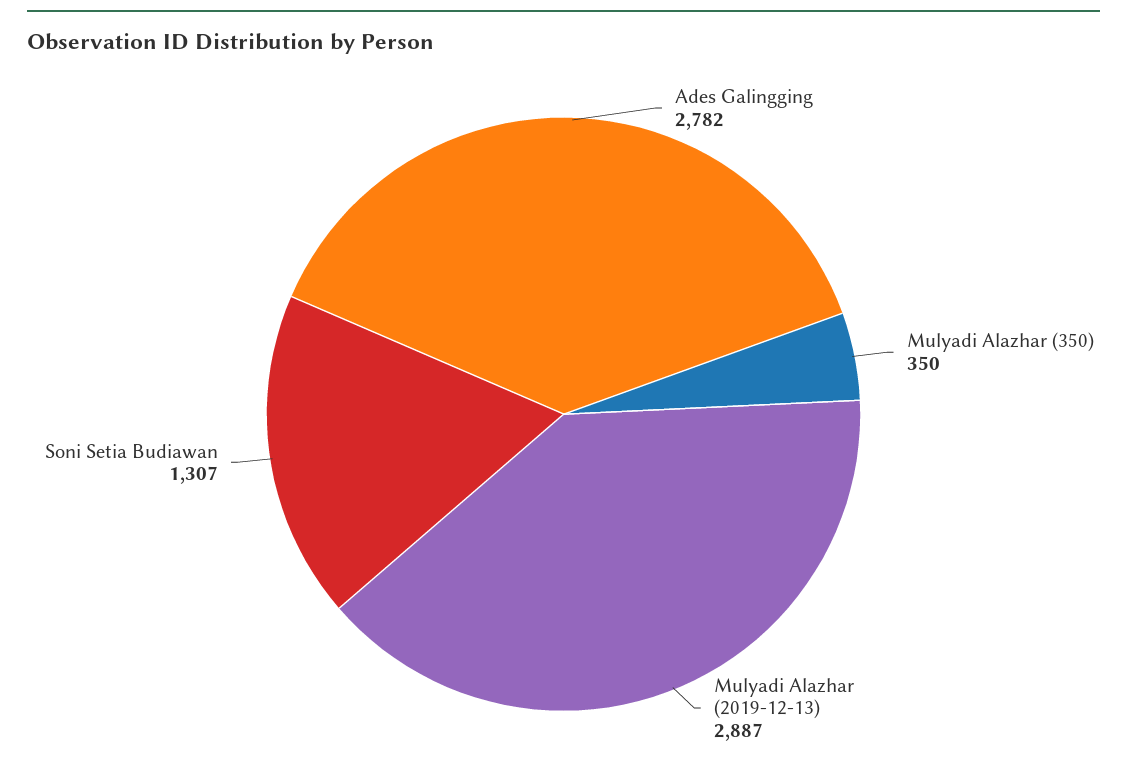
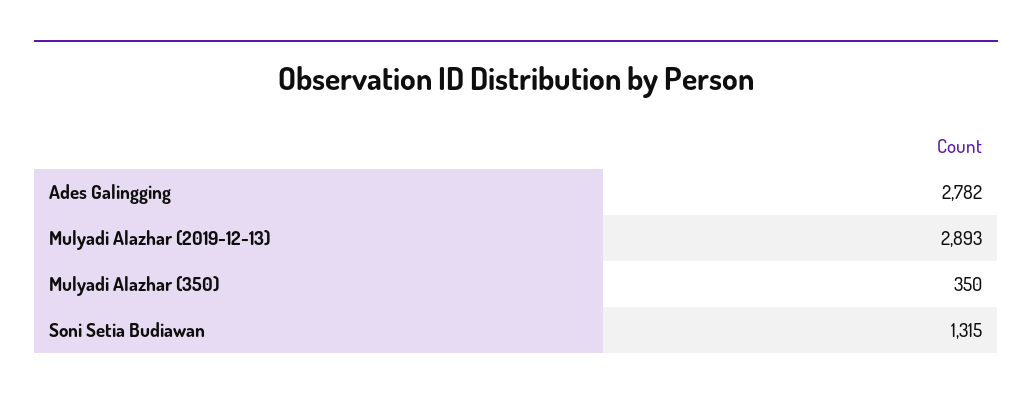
  {
    "Ades Galingging": 2782,
    "Mulyadi Alazhar (350)": 350,
-   "Mulyadi Alazhar (2019-12-13)": 2887,
+   "Mulyadi Alazhar (2019-12-13)": 2893,
-   "Soni Setia Budiawan": 1307
+   "Soni Setia Budiawan": 1315
  }

